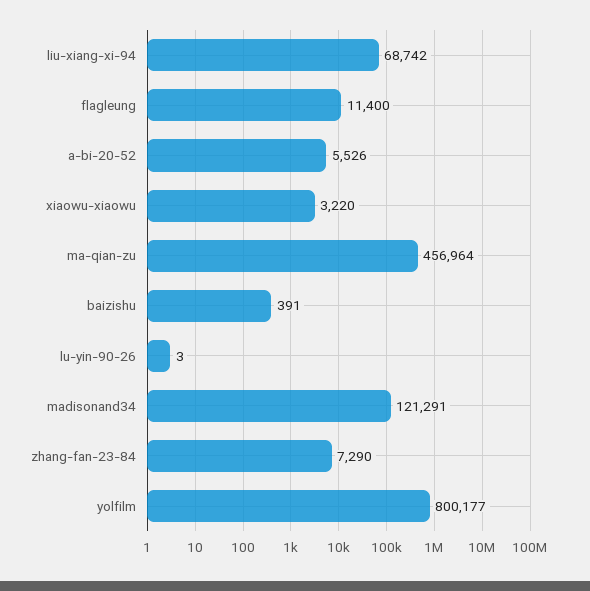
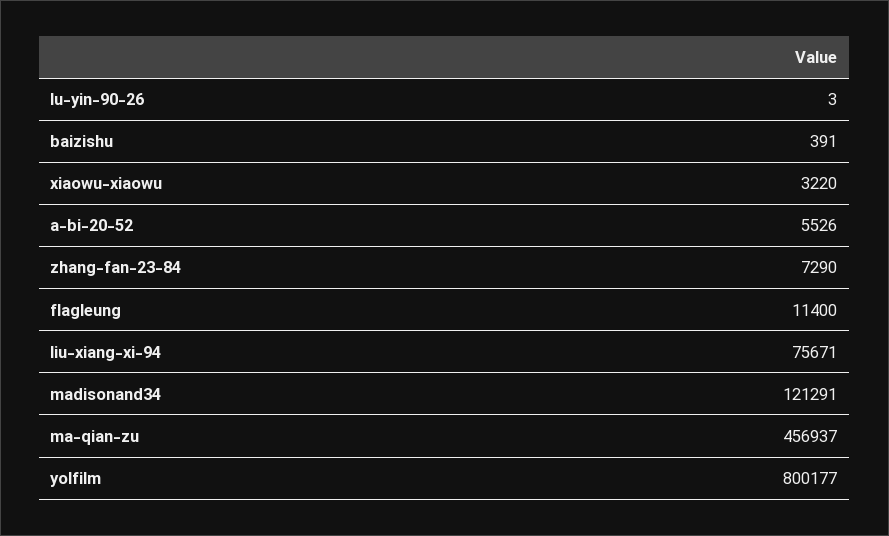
  {
-   "liu-xiang-xi-94": 68742,
+   "liu-xiang-xi-94": 75671,
    "flagleung": 11400,
    "a-bi-20-52": 5526,
    "xiaowu-xiaowu": 3220,
-   "ma-qian-zu": 456964,
+   "ma-qian-zu": 456937,
    "baizishu": 391,
    "lu-yin-90-26": 3,
    "madisonand34": 121291,
    "zhang-fan-23-84": 7290,
    "yolfilm": 800177
  }

